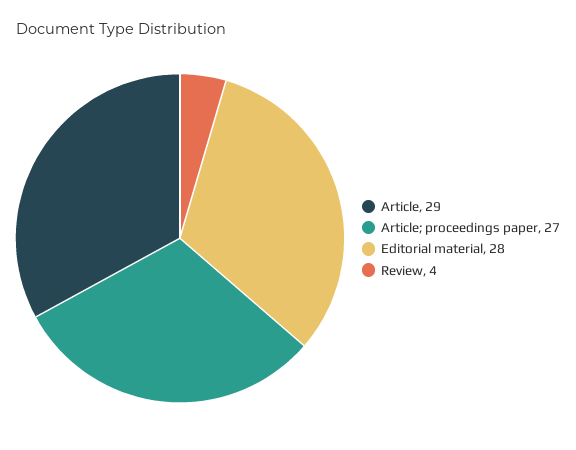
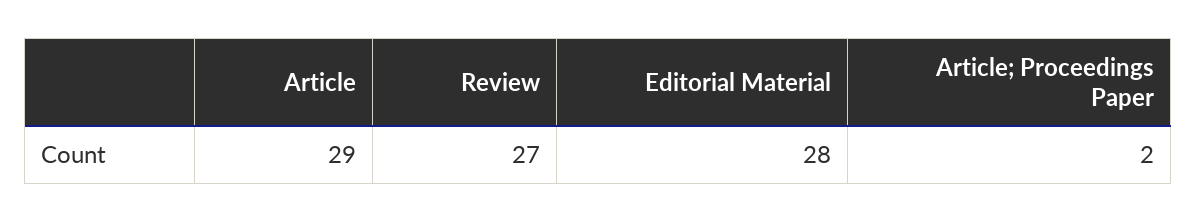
  {
    "Article": 29,
-   "Article; proceedings paper": 27,
+   "Article; proceedings paper": 2,
    "Editorial material": 28,
-   "Review": 4
+   "Review": 27
  }

